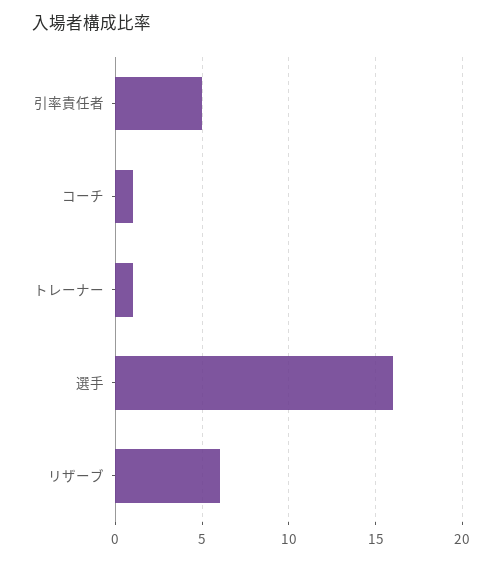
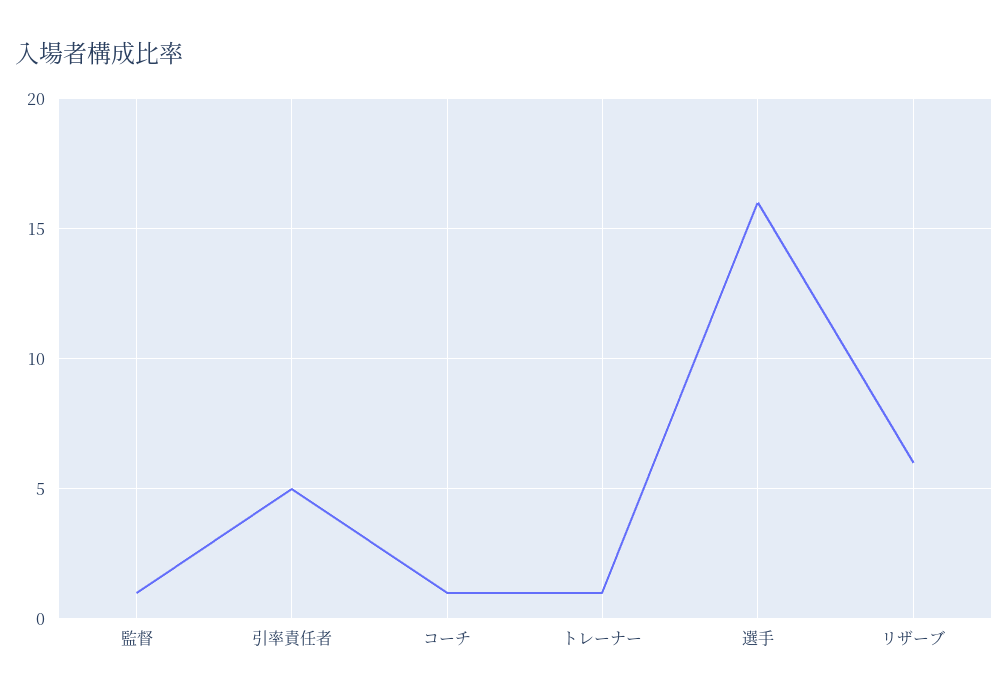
  {
    "引率責任者": 5,
    "コーチ": 1,
    "トレーナー": 1,
    "選手": 16,
-   "リザーブ": 6
+   "リザーブ": 6,
+   "監督": 1
  }

